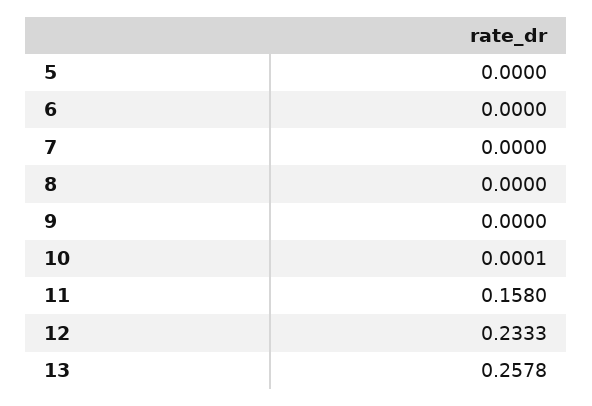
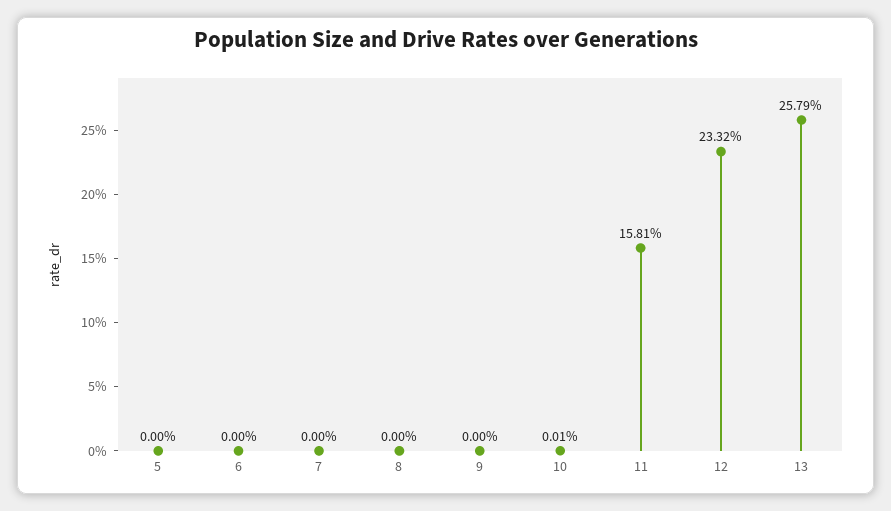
  {
    "5": 0,
    "6": 0,
    "7": 0,
    "8": 0,
    "9": 0,
    "10": 0.0001,
-   "11": 0.158,
+   "11": 0.1581,
-   "12": 0.2333,
+   "12": 0.2332,
-   "13": 0.2578
+   "13": 0.2579
  }

